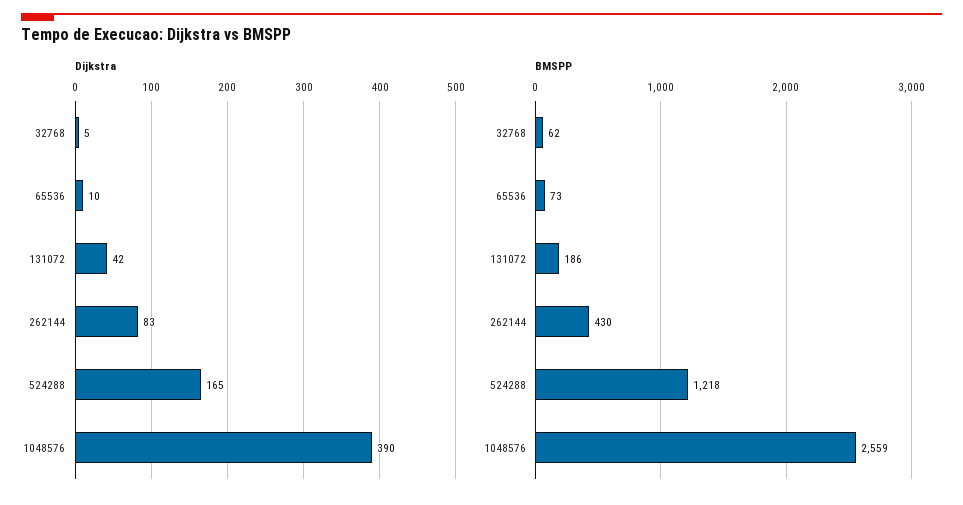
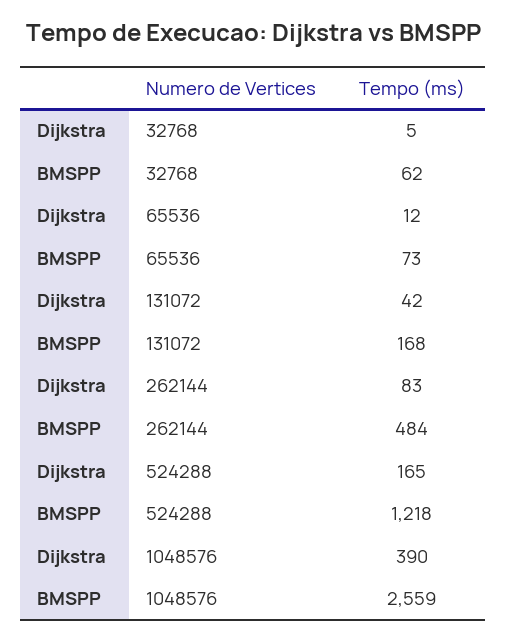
  {
    "Dijkstra": {
      "32768": 5,
-     "65536": 10,
+     "65536": 12,
      "131072": 42,
      "262144": 83,
      "524288": 165,
      "1048576": 390
    },
    "BMSPP": {
      "32768": 62,
      "65536": 73,
-     "131072": 186,
+     "131072": 168,
-     "262144": 430,
+     "262144": 484,
      "524288": 1218,
      "1048576": 2559
    }
  }

